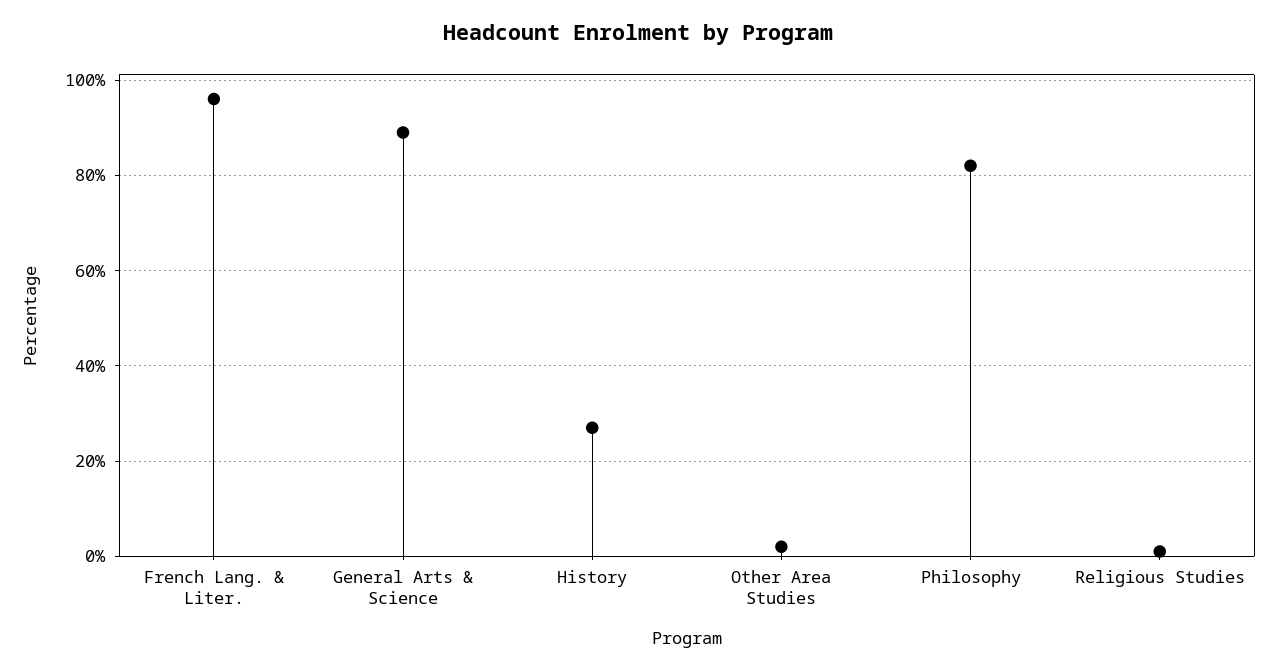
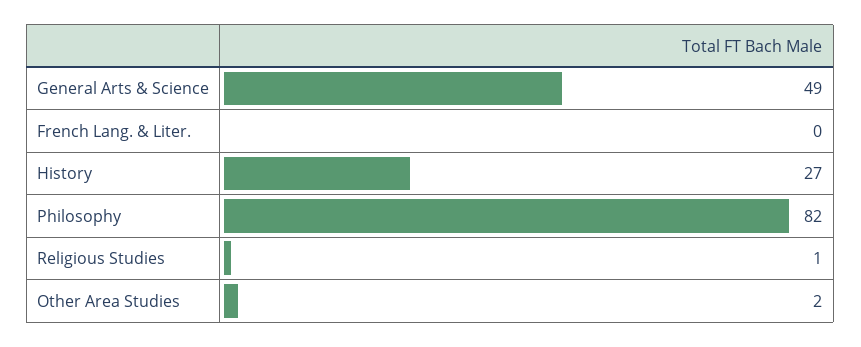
  {
-   "French Lang. & Liter.": 95,
+   "French Lang. & Liter.": 0,
-   "General Arts & Science": 90,
+   "General Arts & Science": 49,
    "History": 27,
    "Other Area Studies": 2,
    "Philosophy": 82,
    "Religious Studies": 1
  }

